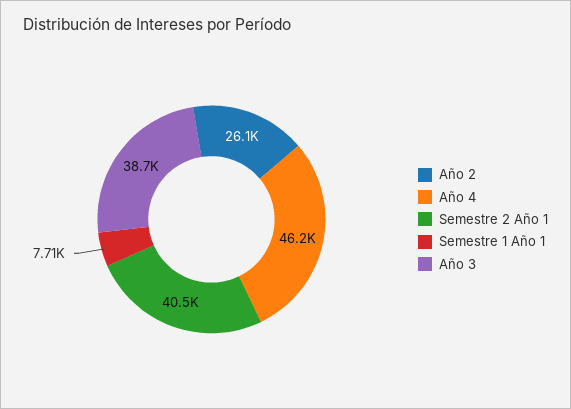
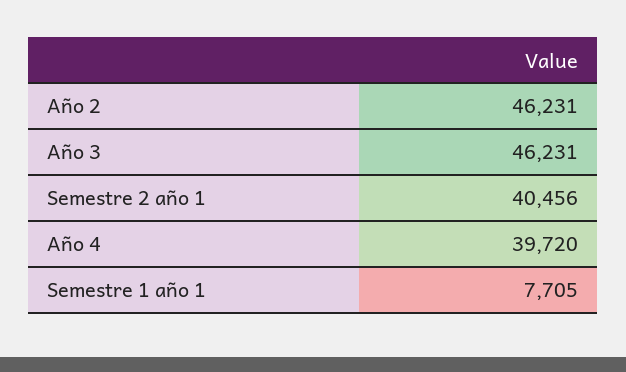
  {
-   "Año 2": 26100,
+   "Año 2": 46231,
-   "Año 4": 46200,
+   "Año 4": 39720,
    "Semestre 2 Año 1": 40456,
    "Semestre 1 Año 1": 7705,
-   "Año 3": 38700
+   "Año 3": 46231
  }

